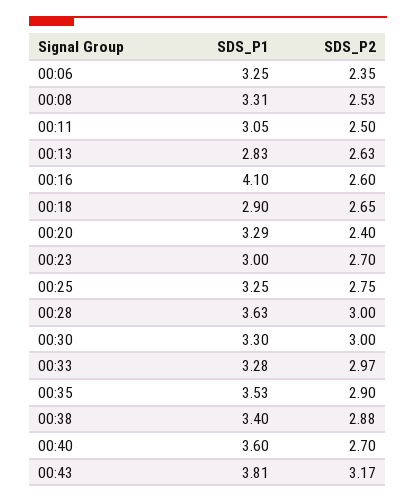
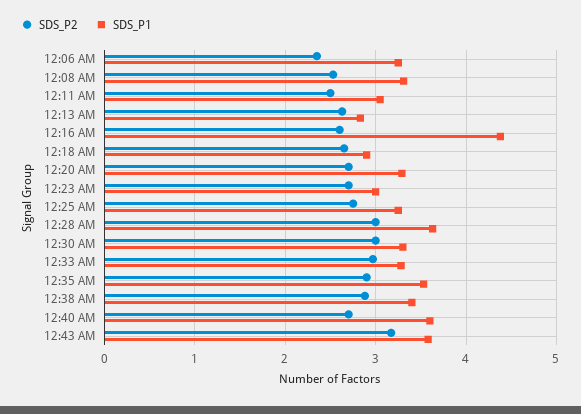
  {
    "SDS_P1": {
      "00:06": 3.25,
      "00:08": 3.31,
      "00:11": 3.05,
      "00:13": 2.83,
-     "00:16": 4.1,
+     "00:16": 4.4,
      "00:18": 2.9,
      "00:20": 3.29,
      "00:23": 3,
      "00:25": 3.25,
      "00:28": 3.63,
      "00:30": 3.3,
      "00:33": 3.28,
      "00:35": 3.53,
      "00:38": 3.4,
      "00:40": 3.6,
-     "00:43": 3.81
+     "00:43": 3.6
    },
    "SDS_P2": {
      "00:06": 2.35,
      "00:08": 2.53,
      "00:11": 2.5,
      "00:13": 2.63,
      "00:16": 2.6,
      "00:18": 2.65,
-     "00:20": 2.4,
+     "00:20": 2.7,
      "00:23": 2.7,
      "00:25": 2.75,
      "00:28": 3,
      "00:30": 3,
      "00:33": 2.97,
      "00:35": 2.9,
      "00:38": 2.88,
      "00:40": 2.7,
      "00:43": 3.17
    }
  }

